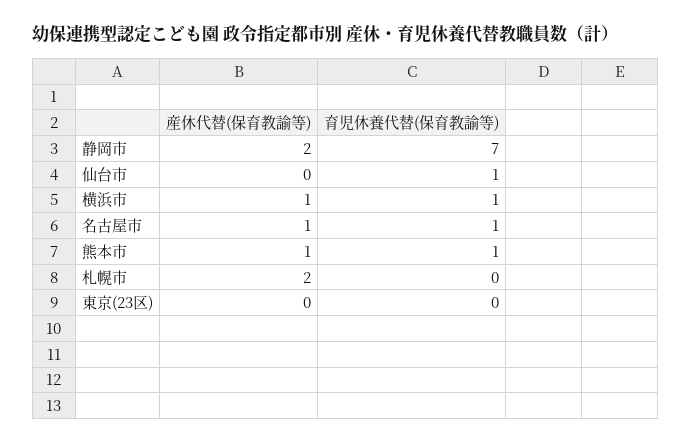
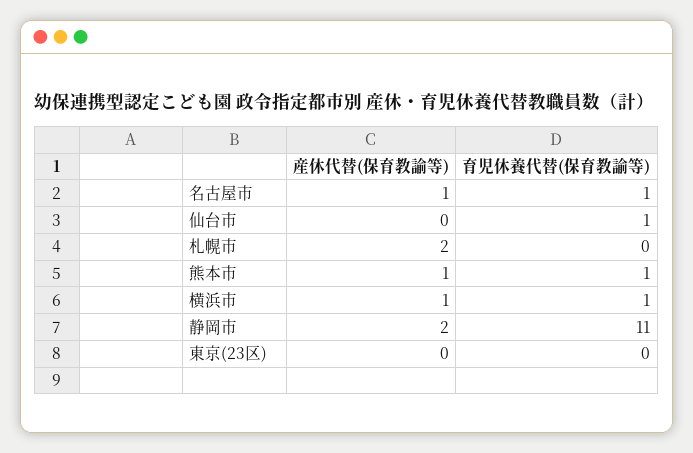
  {
    "産休代替(保育教諭等)": {
      "静岡市": 2,
      "仙台市": 0,
      "横浜市": 1,
      "名古屋市": 1,
      "熊本市": 1,
      "札幌市": 2,
      "東京(23区)": 0
    },
    "育児休養代替(保育教諭等)": {
-     "静岡市": 7,
+     "静岡市": 11,
      "仙台市": 1,
      "横浜市": 1,
      "名古屋市": 1,
      "熊本市": 1,
      "札幌市": 0,
      "東京(23区)": 0
    }
  }

